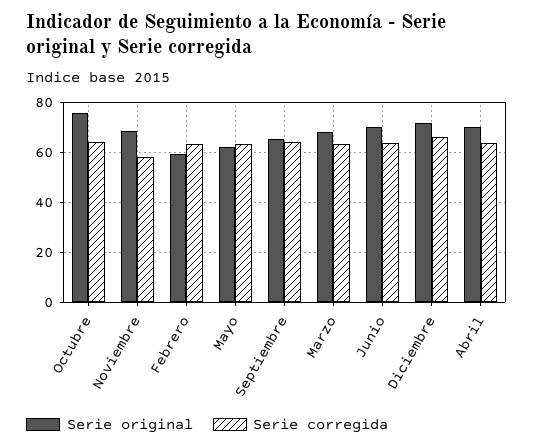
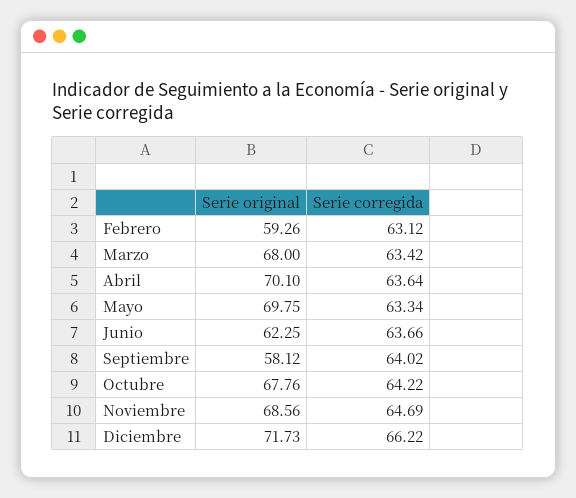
  {
    "Serie original": {
-     "Octubre": 75,
+     "Octubre": 67.76,
      "Noviembre": 68.56,
      "Febrero": 59.26,
-     "Mayo": 62.5,
+     "Mayo": 69.75,
-     "Septiembre": 65,
+     "Septiembre": 58.12,
      "Marzo": 68,
-     "Junio": 70,
+     "Junio": 62.25,
      "Diciembre": 71.73,
      "Abril": 70.1
    },
    "Serie corregida": {
      "Octubre": 64.22,
-     "Noviembre": 57.5,
+     "Noviembre": 64.69,
      "Febrero": 63.12,
      "Mayo": 63.34,
      "Septiembre": 64.02,
      "Marzo": 63.42,
      "Junio": 63.66,
      "Diciembre": 66.22,
      "Abril": 63.64
    }
  }

